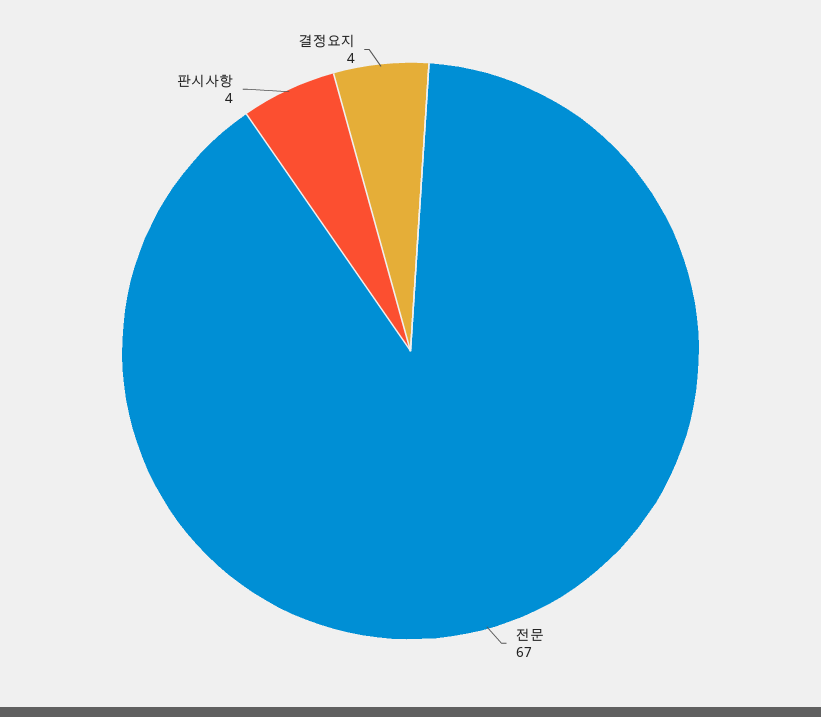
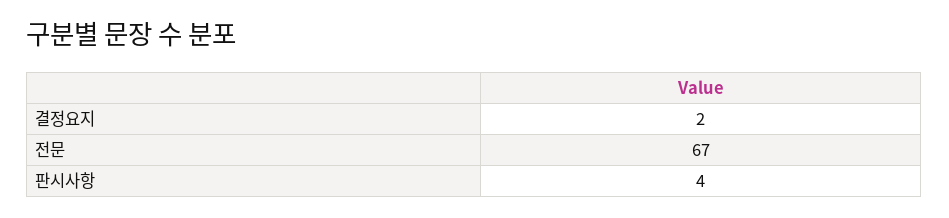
  {
    "전문": 67,
    "판시사항": 4,
-   "결정요지": 4
+   "결정요지": 2
  }

